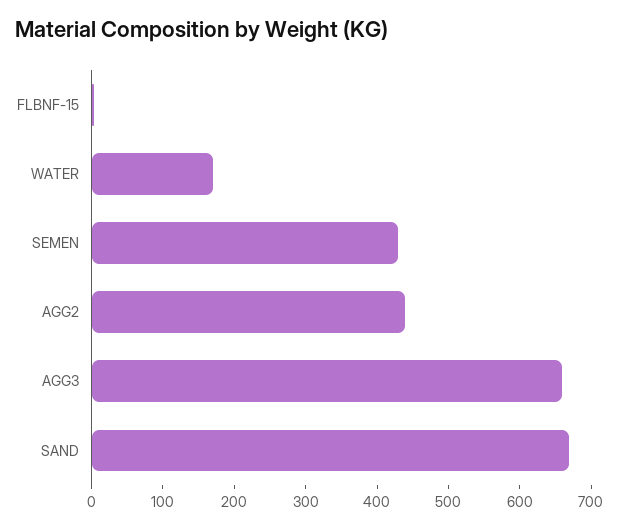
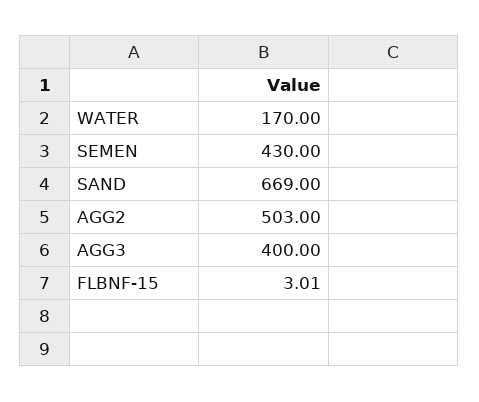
  {
    "FLBNF-15": 3.01,
    "WATER": 170,
    "SEMEN": 430,
-   "AGG2": 440,
+   "AGG2": 503,
-   "AGG3": 660,
+   "AGG3": 400,
    "SAND": 669
  }

